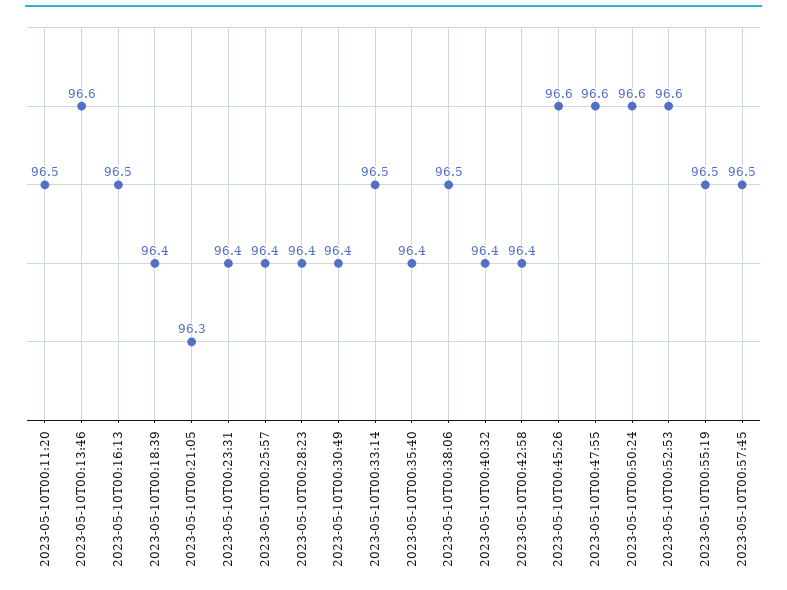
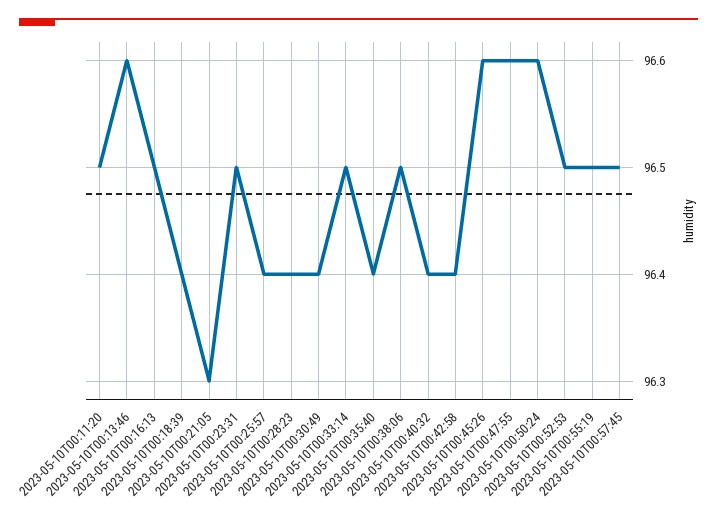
  {
    "2023-05-10T00:11:20": 96.5,
    "2023-05-10T00:13:46": 96.6,
    "2023-05-10T00:16:13": 96.5,
    "2023-05-10T00:18:39": 96.4,
    "2023-05-10T00:21:05": 96.3,
-   "2023-05-10T00:23:31": 96.4,
+   "2023-05-10T00:23:31": 96.5,
    "2023-05-10T00:25:57": 96.4,
    "2023-05-10T00:28:23": 96.4,
    "2023-05-10T00:30:49": 96.4,
    "2023-05-10T00:33:14": 96.5,
    "2023-05-10T00:35:40": 96.4,
    "2023-05-10T00:38:06": 96.5,
    "2023-05-10T00:40:32": 96.4,
    "2023-05-10T00:42:58": 96.4,
    "2023-05-10T00:45:26": 96.6,
    "2023-05-10T00:47:55": 96.6,
    "2023-05-10T00:50:24": 96.6,
-   "2023-05-10T00:52:53": 96.6,
+   "2023-05-10T00:52:53": 96.5,
    "2023-05-10T00:55:19": 96.5,
    "2023-05-10T00:57:45": 96.5
  }

